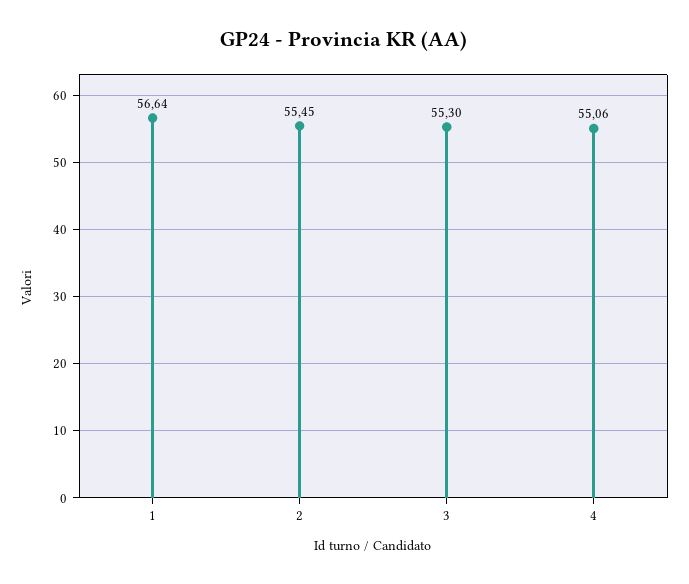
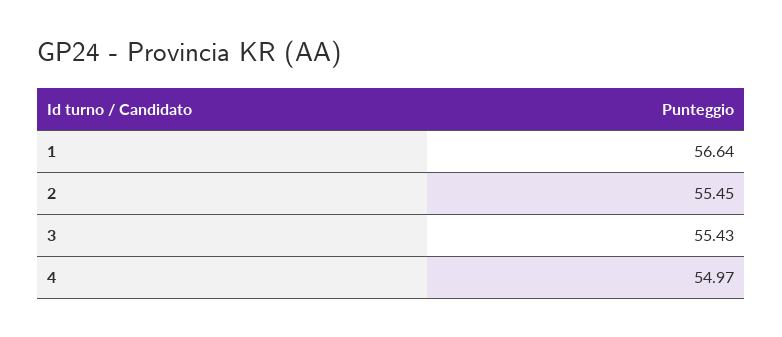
  {
    "1": 56.64,
    "2": 55.45,
-   "3": 55.3,
+   "3": 55.43,
-   "4": 55.06
+   "4": 54.97
  }

